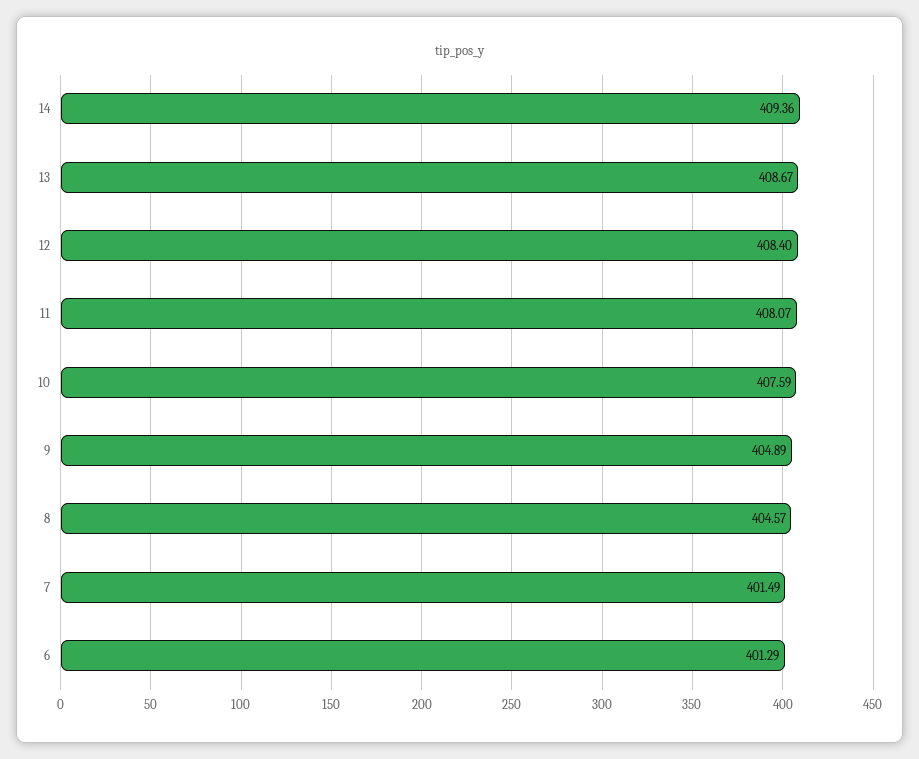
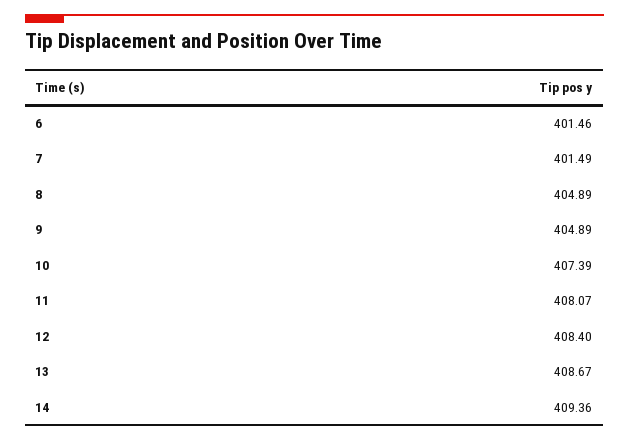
  {
    "14": 409.36,
    "13": 408.67,
    "12": 408.4,
    "11": 408.07,
-   "10": 407.59,
+   "10": 407.39,
    "9": 404.89,
-   "8": 404.57,
+   "8": 404.89,
    "7": 401.49,
-   "6": 401.29
+   "6": 401.46
  }

